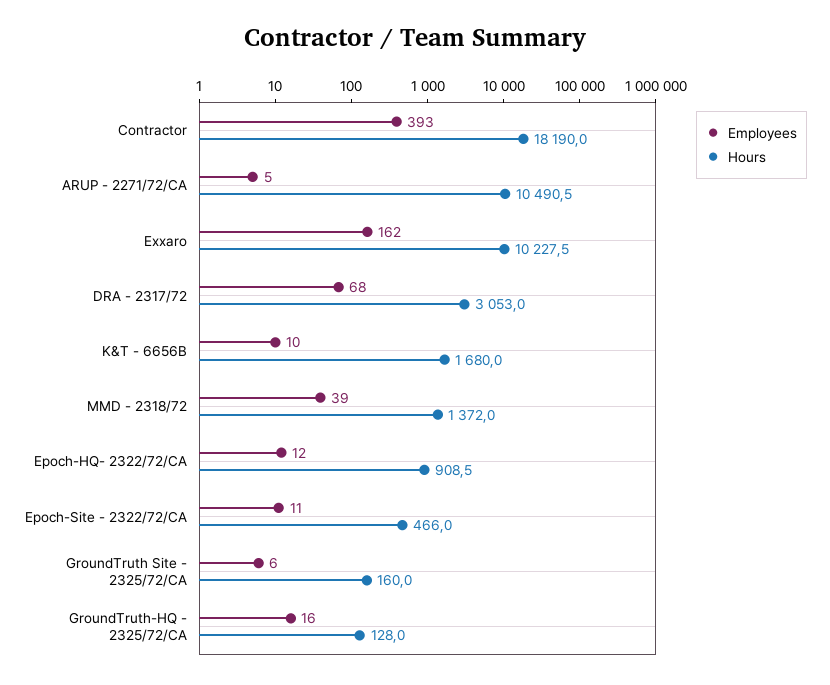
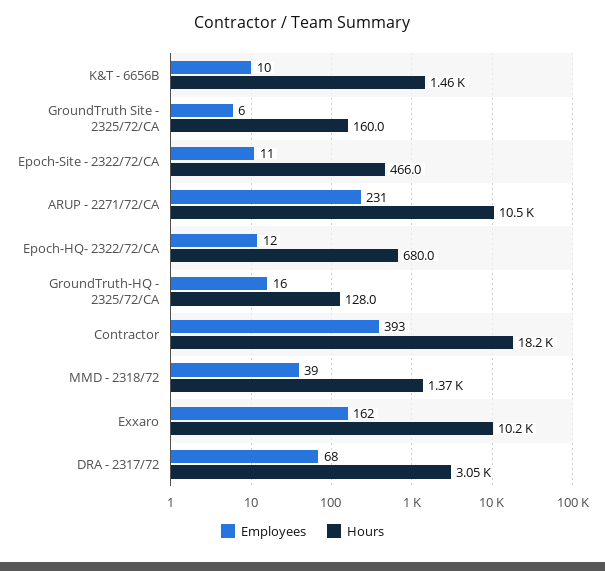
  {
    "Employees": {
      "Contractor": 393,
-     "ARUP - 2271/72/CA": 5,
+     "ARUP - 2271/72/CA": 231,
      "Exxaro": 162,
      "DRA - 2317/72": 68,
      "K&T - 6656B": 10,
      "MMD - 2318/72": 39,
      "Epoch-HQ- 2322/72/CA": 12,
      "Epoch-Site - 2322/72/CA": 11,
      "GroundTruth Site - 2325/72/CA": 6,
      "GroundTruth-HQ - 2325/72/CA": 16
    },
    "Hours": {
      "Contractor": 18190,
      "ARUP - 2271/72/CA": 10490.5,
      "Exxaro": 10227.5,
      "DRA - 2317/72": 3053,
-     "K&T - 6656B": 1680,
+     "K&T - 6656B": 1460,
      "MMD - 2318/72": 1372,
-     "Epoch-HQ- 2322/72/CA": 908.5,
+     "Epoch-HQ- 2322/72/CA": 680,
      "Epoch-Site - 2322/72/CA": 466,
      "GroundTruth Site - 2325/72/CA": 160,
      "GroundTruth-HQ - 2325/72/CA": 128
    }
  }

